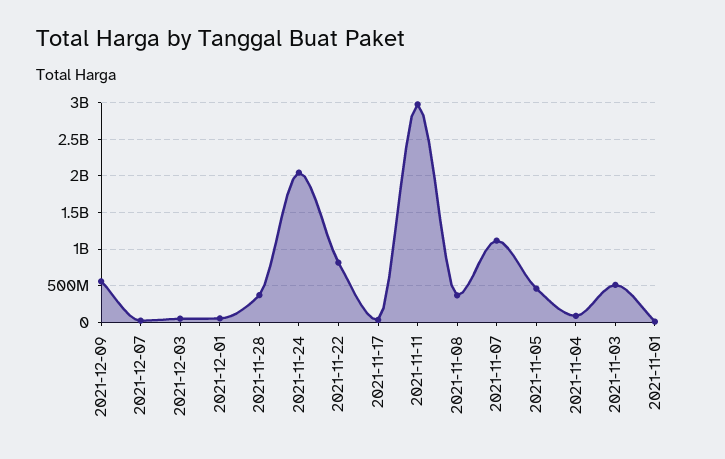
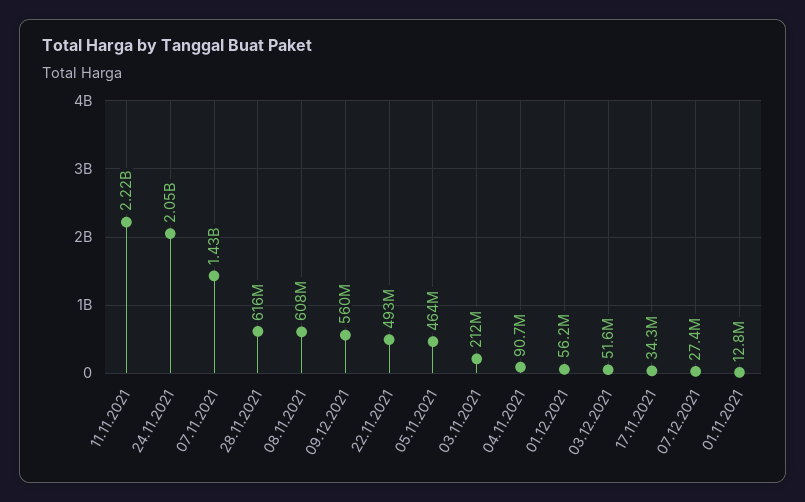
  {
    "2021-12-09": 560000000,
    "2021-12-07": 27400000,
    "2021-12-03": 51600000,
    "2021-12-01": 56200000,
-   "2021-11-28": 400000000,
+   "2021-11-28": 616000000,
    "2021-11-24": 2050000000,
-   "2021-11-22": 800000000,
+   "2021-11-22": 493000000,
    "2021-11-17": 34300000,
-   "2021-11-11": 3000000000,
+   "2021-11-11": 2220000000,
-   "2021-11-08": 400000000,
+   "2021-11-08": 608000000,
-   "2021-11-07": 1100000000,
+   "2021-11-07": 1430000000,
    "2021-11-05": 464000000,
    "2021-11-04": 90700000,
-   "2021-11-03": 500000000,
+   "2021-11-03": 212000000,
    "2021-11-01": 12800000
  }

